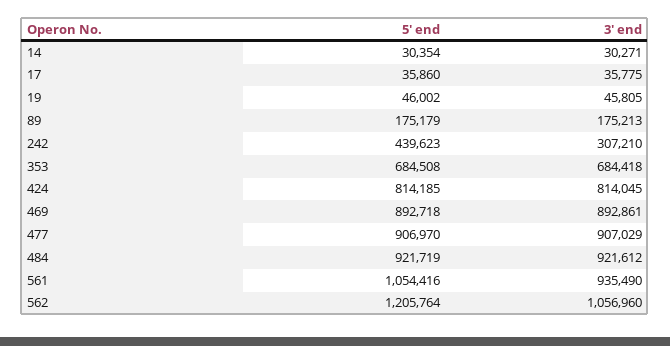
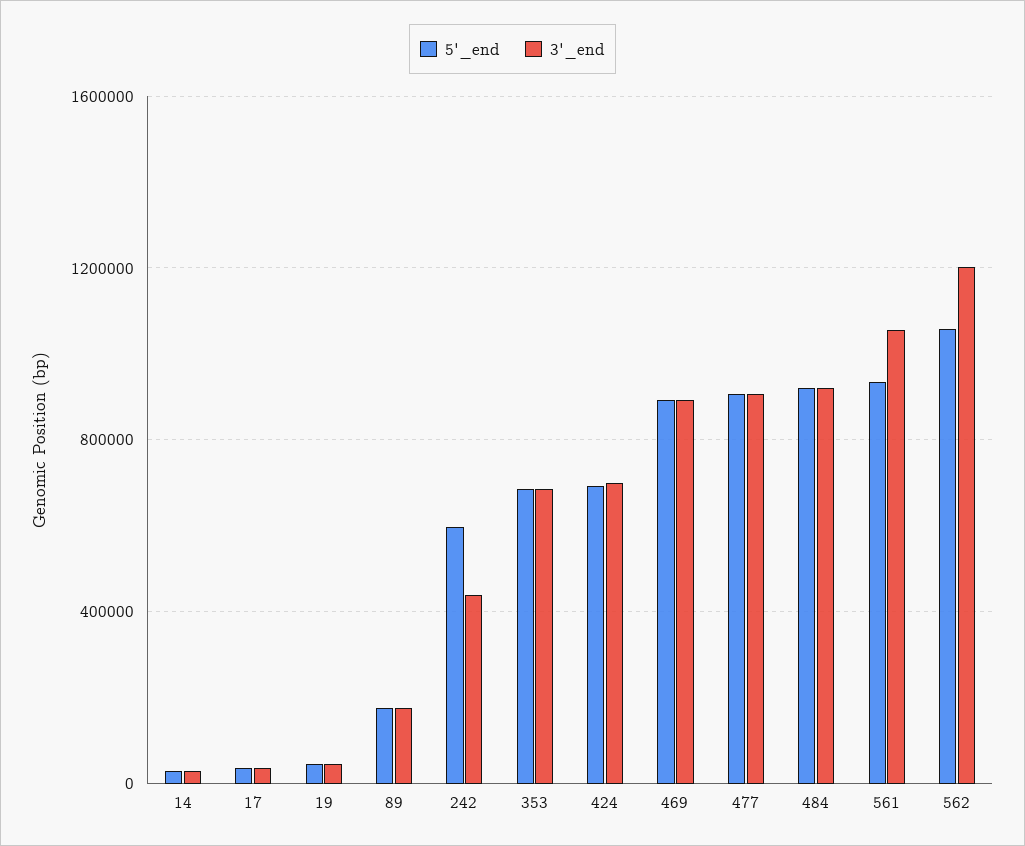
  {
    "5' end": {
      "14": 30354,
      "17": 35860,
      "19": 46002,
      "89": 175179,
-     "242": 439623,
+     "242": 600000,
      "353": 684508,
-     "424": 814185,
+     "424": 700000,
      "469": 892718,
      "477": 906970,
      "484": 921719,
-     "561": 1054416,
+     "561": 950000,
-     "562": 1205764
+     "562": 1050000
    },
    "3' end": {
      "14": 30271,
      "17": 35775,
      "19": 45805,
      "89": 175213,
-     "242": 307210,
+     "242": 450000,
      "353": 684418,
-     "424": 814045,
+     "424": 700000,
      "469": 892861,
      "477": 907029,
      "484": 921612,
-     "561": 935490,
+     "561": 1050000,
-     "562": 1056960
+     "562": 1200000
    }
  }

